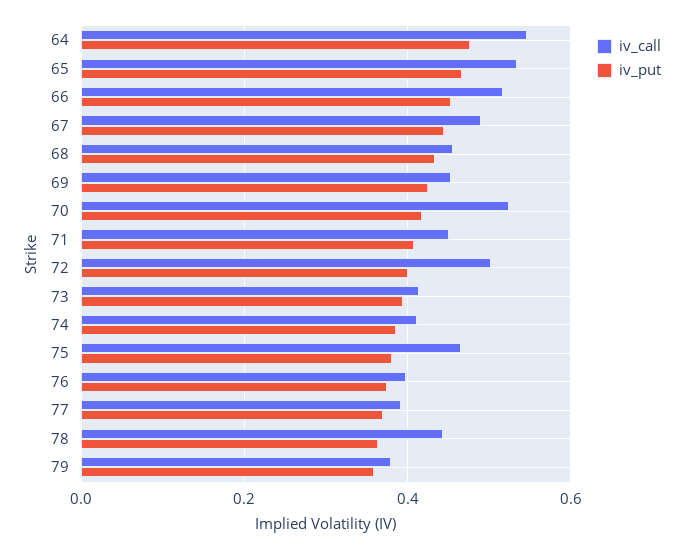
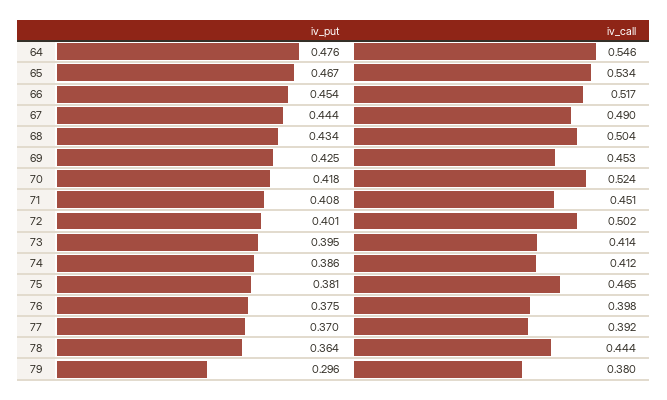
  {
    "iv_call": {
      "64": 0.546,
      "65": 0.534,
      "66": 0.517,
      "67": 0.49,
-     "68": 0.46,
+     "68": 0.504,
      "69": 0.453,
      "70": 0.524,
      "71": 0.451,
      "72": 0.502,
      "73": 0.414,
      "74": 0.412,
      "75": 0.465,
      "76": 0.398,
      "77": 0.392,
      "78": 0.444,
      "79": 0.38
    },
    "iv_put": {
      "64": 0.476,
      "65": 0.467,
      "66": 0.454,
      "67": 0.444,
      "68": 0.434,
      "69": 0.425,
      "70": 0.418,
      "71": 0.408,
      "72": 0.401,
      "73": 0.395,
      "74": 0.386,
      "75": 0.381,
      "76": 0.375,
      "77": 0.37,
      "78": 0.364,
-     "79": 0.36
+     "79": 0.296
    }
  }

